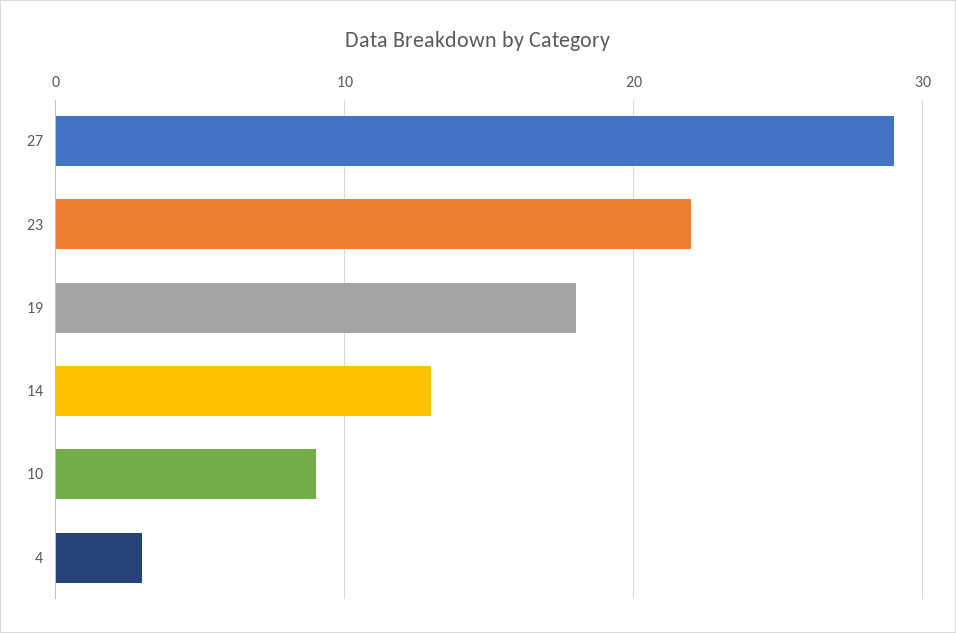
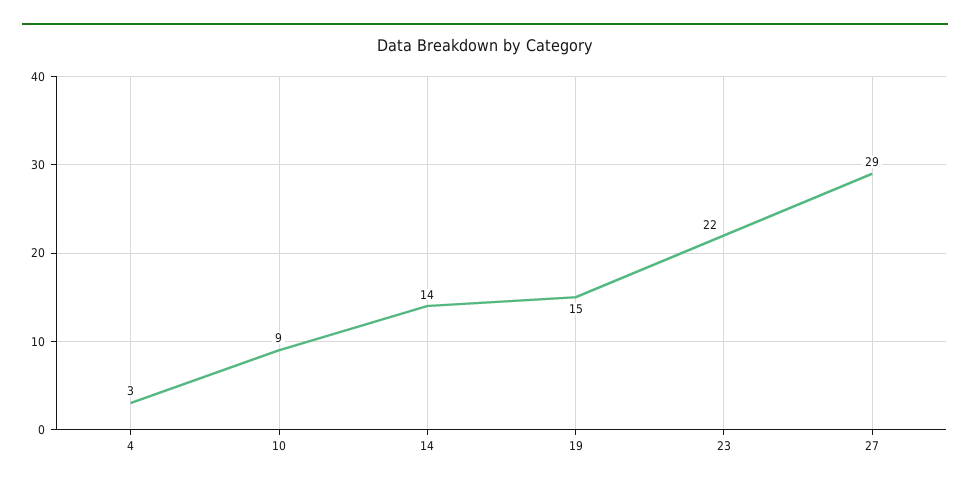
  {
    "27": 29,
    "23": 22,
-   "19": 18,
+   "19": 15,
-   "14": 13,
+   "14": 14,
    "10": 9,
    "4": 3
  }

